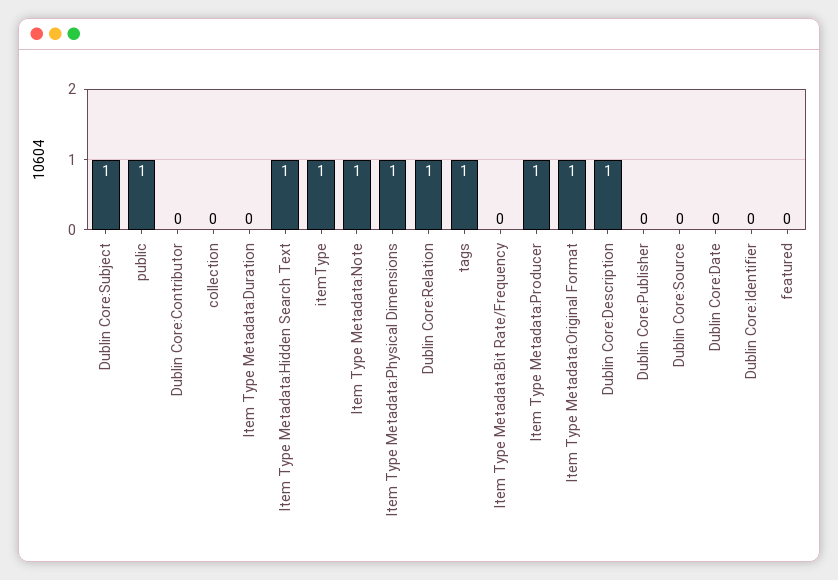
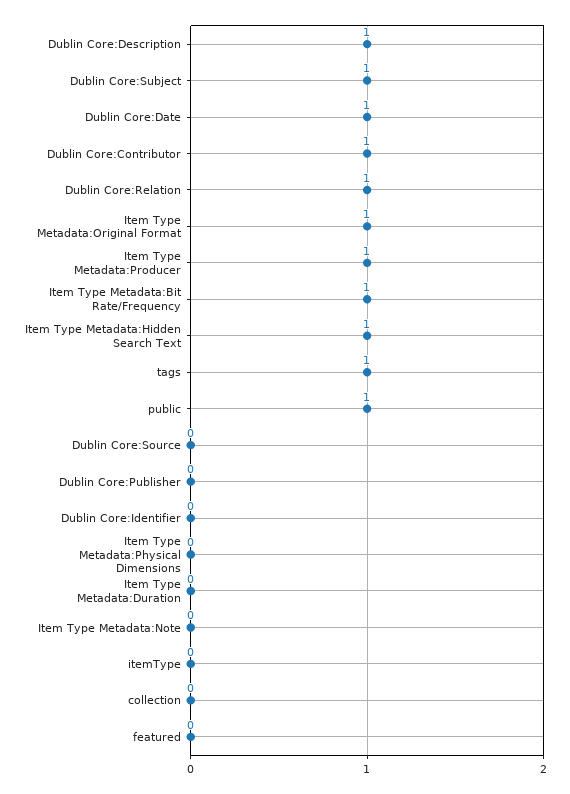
  {
    "Dublin Core:Subject": 1,
    "public": 1,
-   "Dublin Core:Contributor": 0,
+   "Dublin Core:Contributor": 1,
    "collection": 0,
    "Item Type Metadata:Duration": 0,
    "Item Type Metadata:Hidden Search Text": 1,
-   "itemType": 1,
+   "itemType": 0,
-   "Item Type Metadata:Note": 1,
+   "Item Type Metadata:Note": 0,
-   "Item Type Metadata:Physical Dimensions": 1,
+   "Item Type Metadata:Physical Dimensions": 0,
    "Dublin Core:Relation": 1,
    "tags": 1,
-   "Item Type Metadata:Bit Rate/Frequency": 0,
+   "Item Type Metadata:Bit Rate/Frequency": 1,
    "Item Type Metadata:Producer": 1,
    "Item Type Metadata:Original Format": 1,
    "Dublin Core:Description": 1,
    "Dublin Core:Publisher": 0,
    "Dublin Core:Source": 0,
-   "Dublin Core:Date": 0,
+   "Dublin Core:Date": 1,
    "Dublin Core:Identifier": 0,
    "featured": 0
  }

